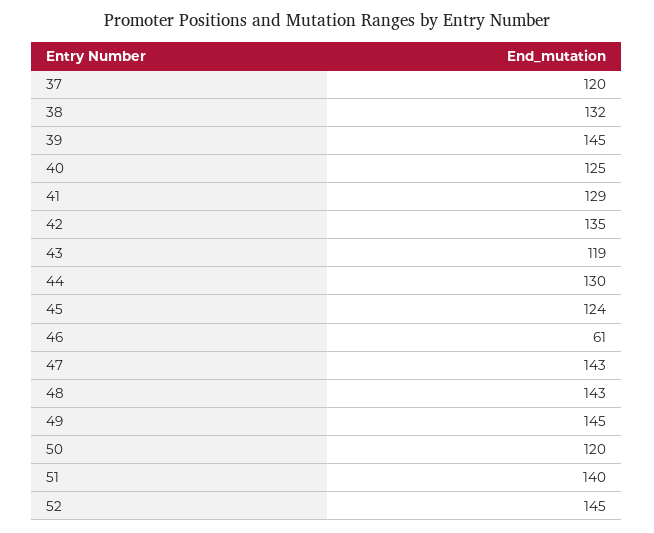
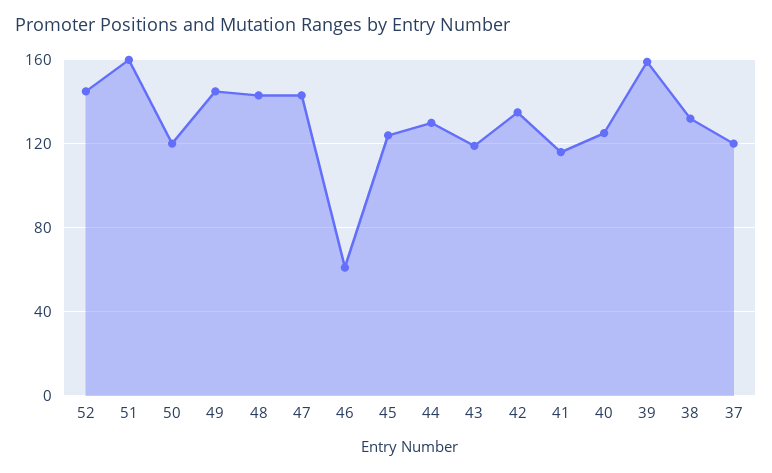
  {
    "37": 120,
    "38": 132,
-   "39": 145,
+   "39": 160,
    "40": 125,
-   "41": 129,
+   "41": 115,
    "42": 135,
    "43": 119,
    "44": 130,
    "45": 124,
    "46": 61,
    "47": 143,
    "48": 143,
    "49": 145,
    "50": 120,
-   "51": 140,
+   "51": 160,
    "52": 145
  }

